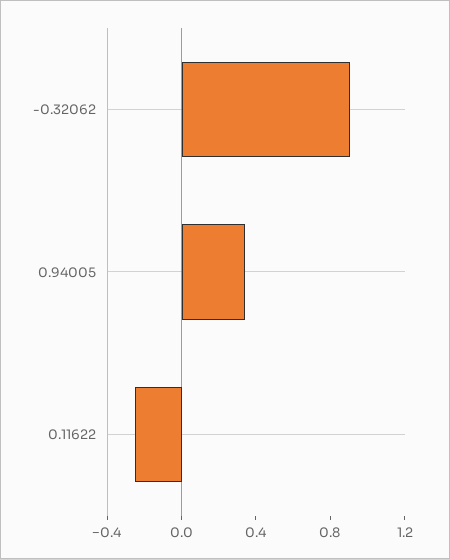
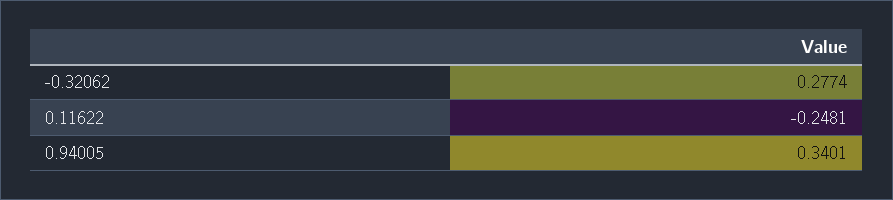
  {
-   "-0.32062": 0.9,
+   "-0.32062": 0.2774,
    "0.94005": 0.3401,
    "0.11622": -0.2481
  }

